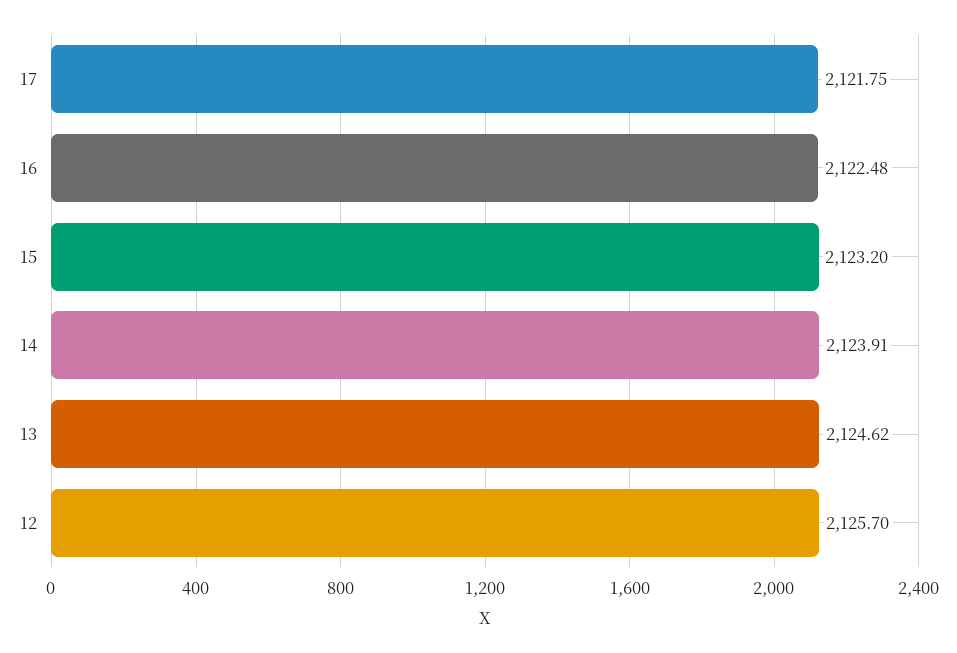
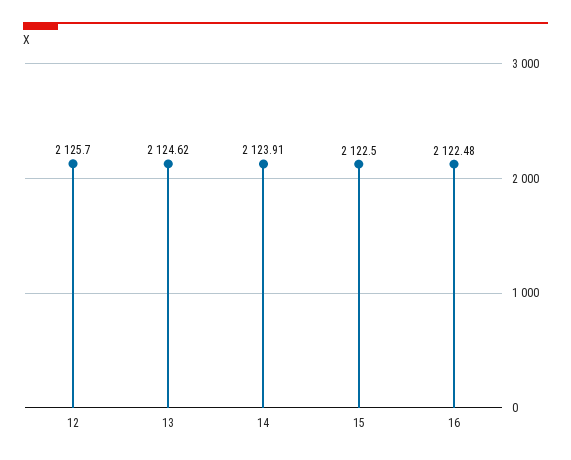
  {
-   "17": 2121.75,
    "16": 2122.48,
-   "15": 2123.2,
+   "15": 2122.5,
    "14": 2123.91,
    "13": 2124.62,
    "12": 2125.7
  }

